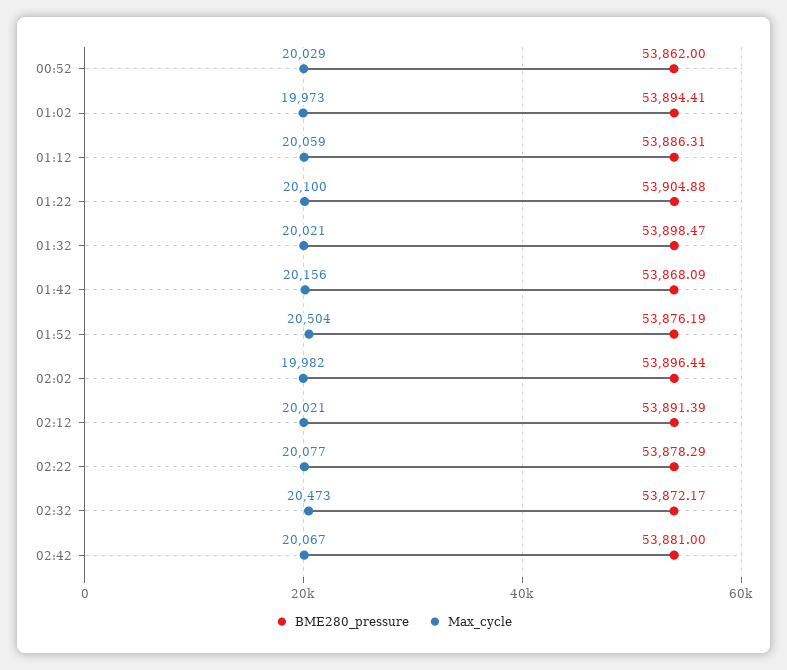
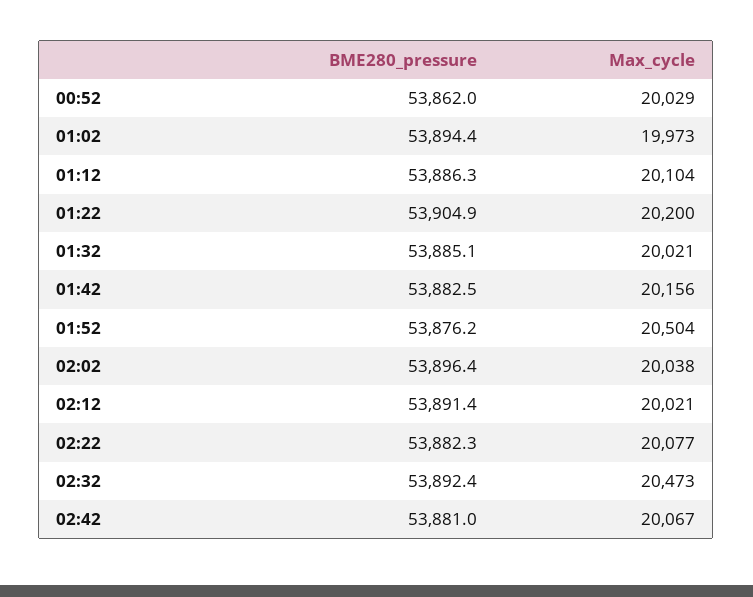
  {
    "BME280_pressure": {
      "00:52": 53862,
      "01:02": 53894.41,
      "01:12": 53886.31,
      "01:22": 53904.88,
-     "01:32": 53898.47,
+     "01:32": 53885.1,
-     "01:42": 53868.09,
+     "01:42": 53882.5,
      "01:52": 53876.19,
      "02:02": 53896.44,
      "02:12": 53891.39,
-     "02:22": 53878.29,
+     "02:22": 53882.3,
-     "02:32": 53872.17,
+     "02:32": 53892.4,
      "02:42": 53881
    },
    "Max_cycle": {
      "00:52": 20029,
      "01:02": 19973,
-     "01:12": 20059,
+     "01:12": 20104,
-     "01:22": 20100,
+     "01:22": 20200,
      "01:32": 20021,
      "01:42": 20156,
      "01:52": 20504,
-     "02:02": 19982,
+     "02:02": 20038,
      "02:12": 20021,
      "02:22": 20077,
      "02:32": 20473,
      "02:42": 20067
    }
  }

